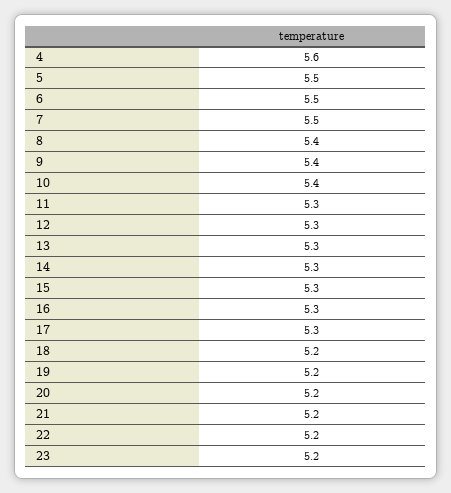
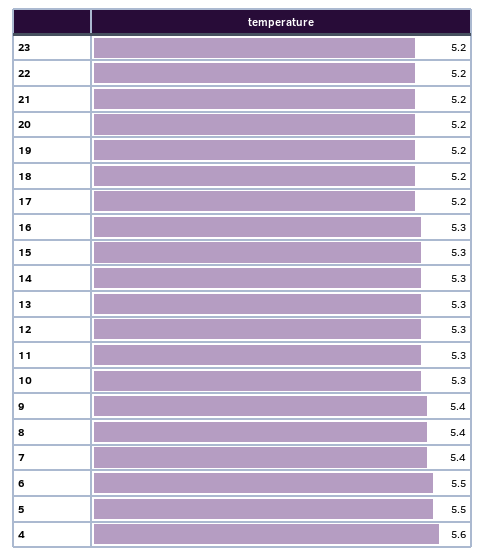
  {
    "4": 5.6,
    "5": 5.5,
    "6": 5.5,
-   "7": 5.5,
+   "7": 5.4,
    "8": 5.4,
    "9": 5.4,
-   "10": 5.4,
+   "10": 5.3,
    "11": 5.3,
    "12": 5.3,
    "13": 5.3,
    "14": 5.3,
    "15": 5.3,
    "16": 5.3,
-   "17": 5.3,
+   "17": 5.2,
    "18": 5.2,
    "19": 5.2,
    "20": 5.2,
    "21": 5.2,
    "22": 5.2,
    "23": 5.2
  }

